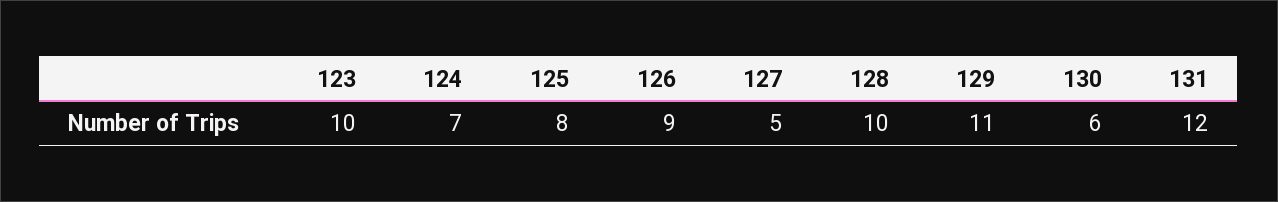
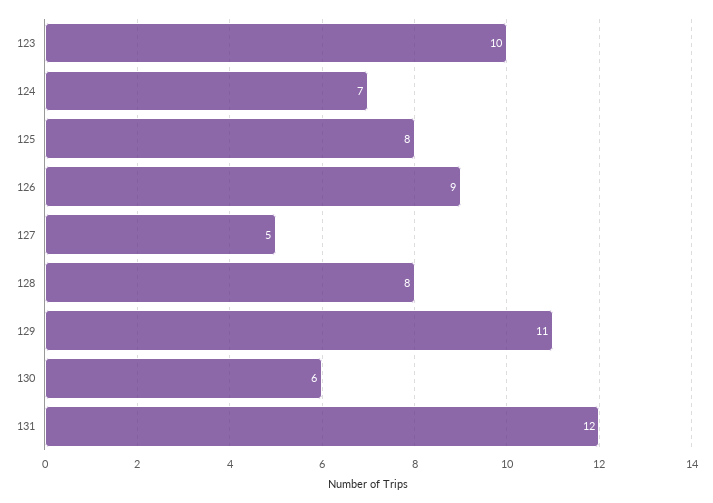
  {
    "123": 10,
    "124": 7,
    "125": 8,
    "126": 9,
    "127": 5,
-   "128": 10,
+   "128": 8,
    "129": 11,
    "130": 6,
    "131": 12
  }

